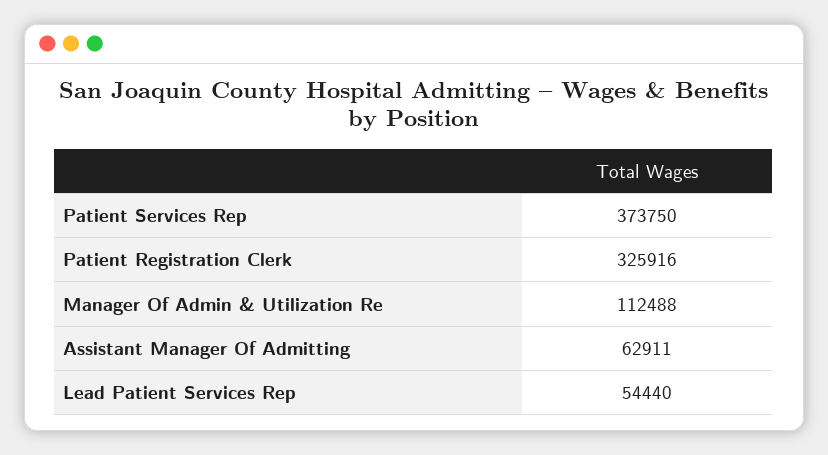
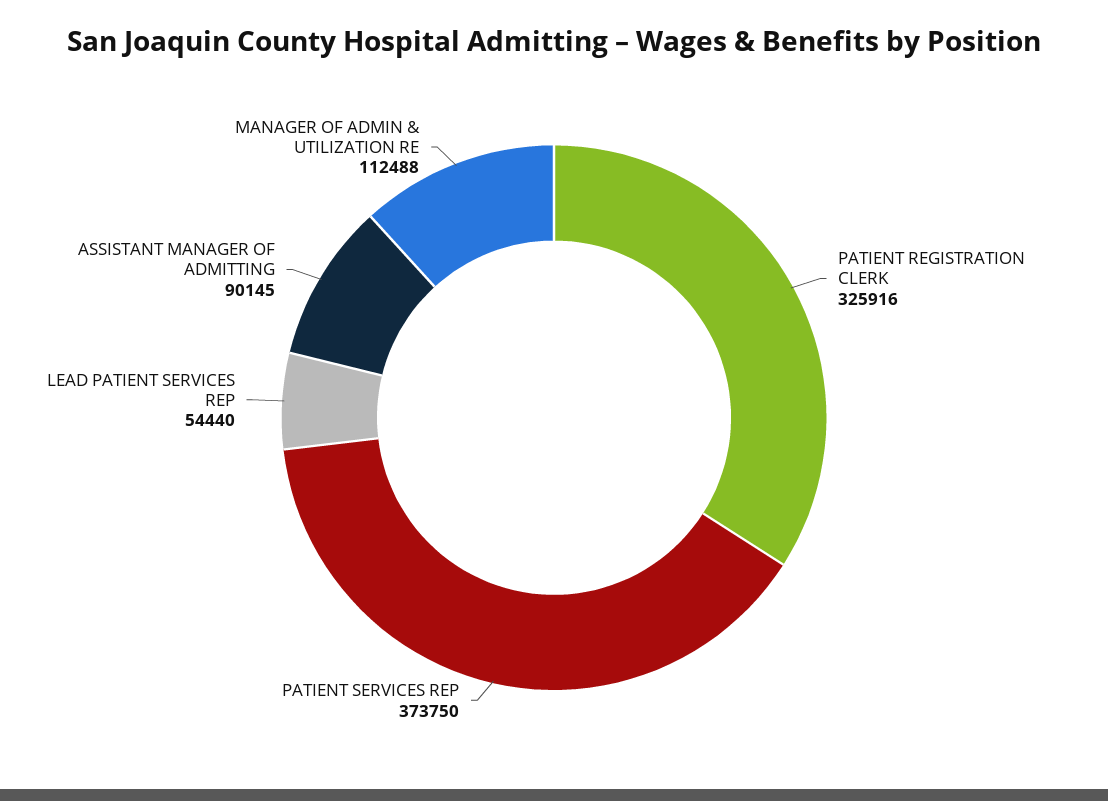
  {
    "Patient Services Rep": 373750,
    "Patient Registration Clerk": 325916,
    "Manager Of Admin & Utilization Re": 112488,
-   "Assistant Manager Of Admitting": 62911,
+   "Assistant Manager Of Admitting": 90145,
    "Lead Patient Services Rep": 54440
  }

